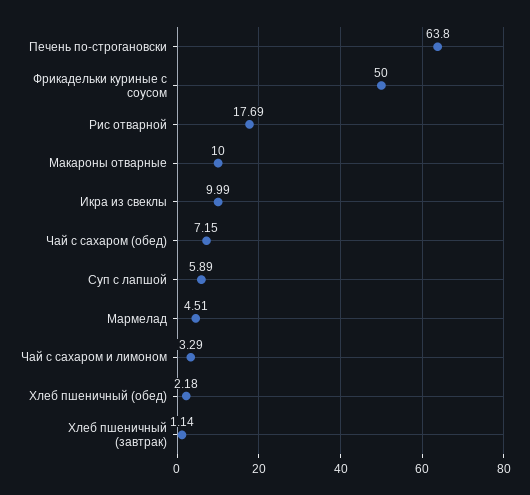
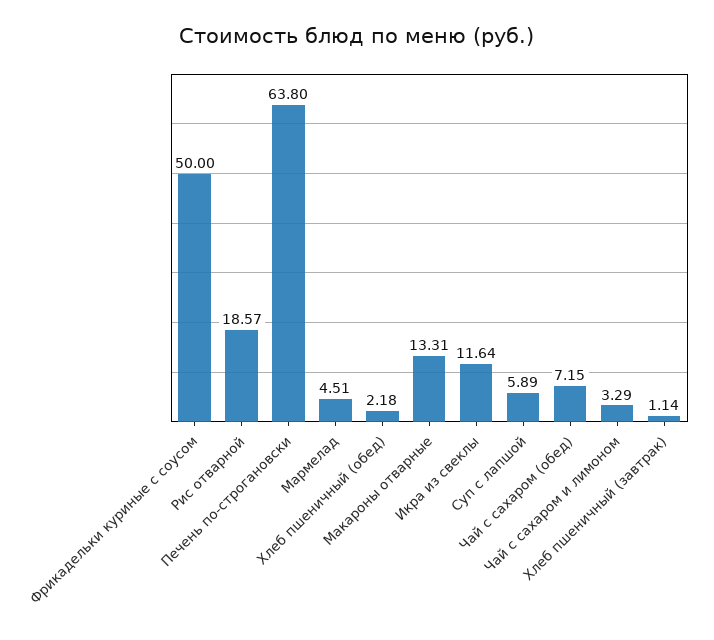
  {
    "Печень по-строгановски": 63.8,
    "Фрикадельки куриные с соусом": 50,
-   "Рис отварной": 17.69,
+   "Рис отварной": 18.57,
-   "Макароны отварные": 10,
+   "Макароны отварные": 13.31,
-   "Икра из свеклы": 9.99,
+   "Икра из свеклы": 11.64,
    "Чай с сахаром (обед)": 7.15,
    "Суп с лапшой": 5.89,
    "Мармелад": 4.51,
    "Чай с сахаром и лимоном": 3.29,
    "Хлеб пшеничный (обед)": 2.18,
    "Хлеб пшеничный (завтрак)": 1.14
  }

